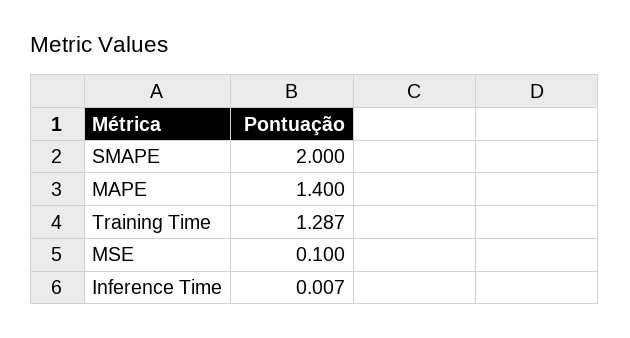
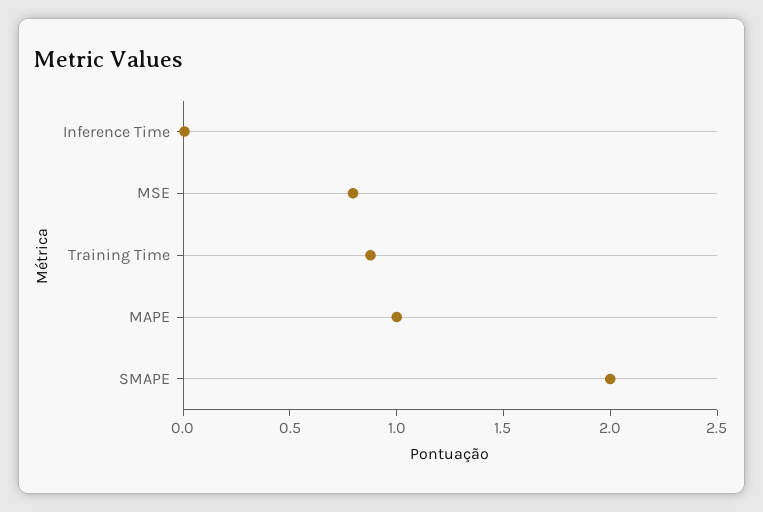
  {
    "SMAPE": 2,
-   "MAPE": 1.4,
+   "MAPE": 1,
-   "Training Time": 1.287,
+   "Training Time": 0.9,
-   "MSE": 0.1,
+   "MSE": 0.8,
    "Inference Time": 0.007
  }

